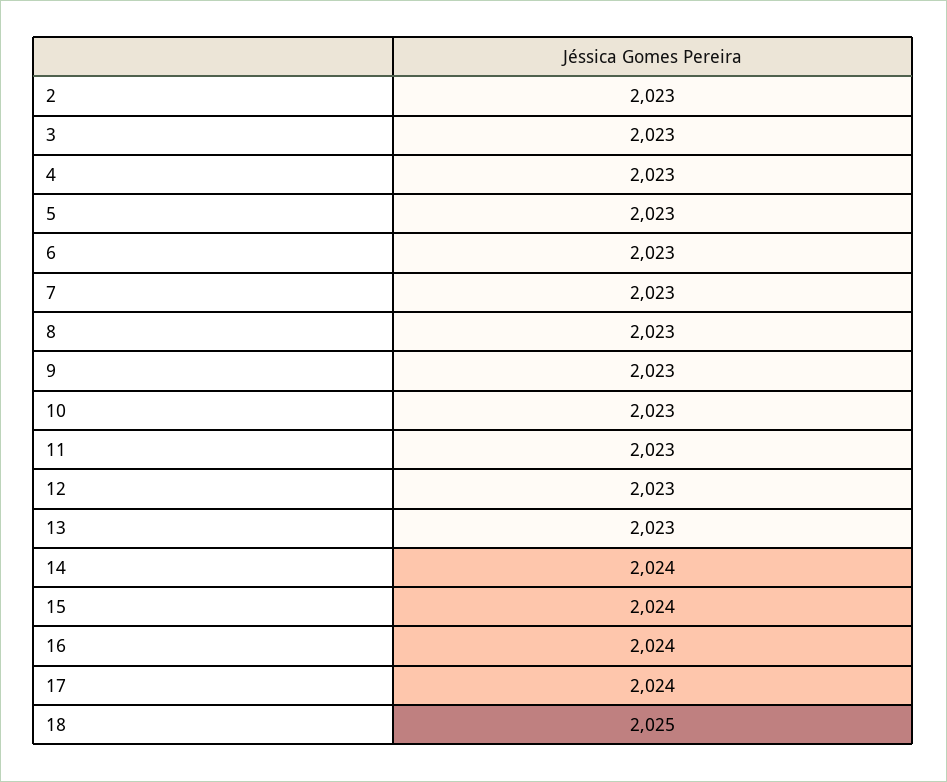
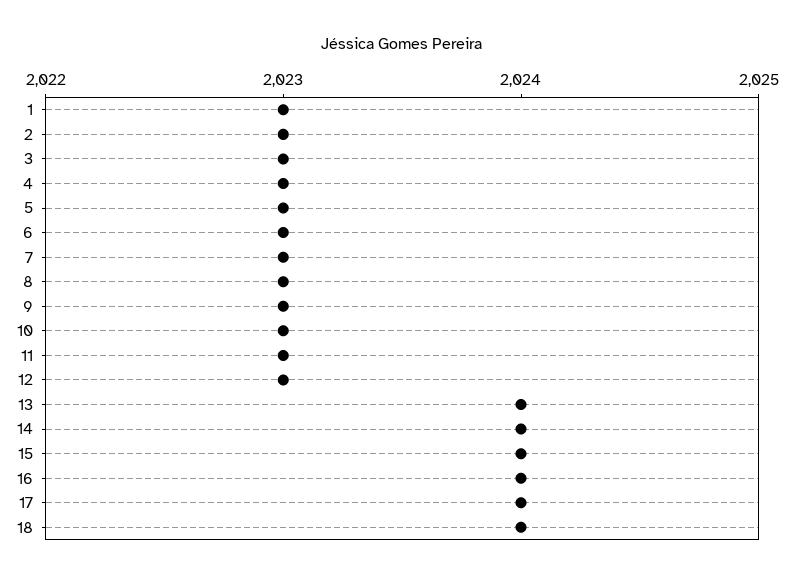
  {
    "2": 2023,
    "3": 2023,
    "4": 2023,
    "5": 2023,
    "6": 2023,
    "7": 2023,
    "8": 2023,
    "9": 2023,
    "10": 2023,
    "11": 2023,
    "12": 2023,
-   "13": 2023,
+   "13": 2024,
    "14": 2024,
    "15": 2024,
    "16": 2024,
    "17": 2024,
-   "18": 2025
+   "18": 2024,
+   "1": 2023
  }

